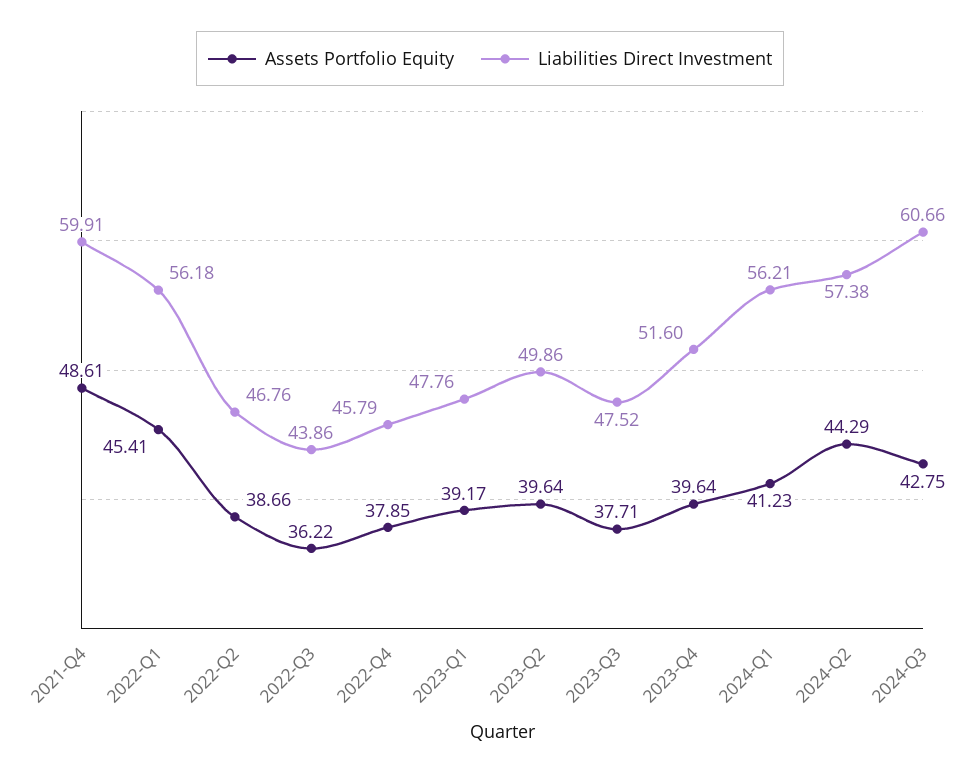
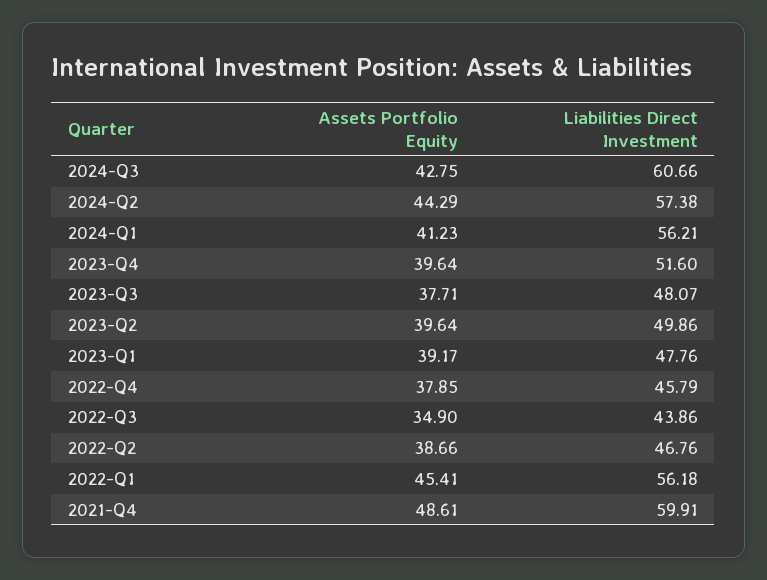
  {
    "Assets Portfolio Equity": {
      "2021-Q4": 48.61,
      "2022-Q1": 45.41,
      "2022-Q2": 38.66,
-     "2022-Q3": 36.22,
+     "2022-Q3": 34.9,
      "2022-Q4": 37.85,
      "2023-Q1": 39.17,
      "2023-Q2": 39.64,
      "2023-Q3": 37.71,
      "2023-Q4": 39.64,
      "2024-Q1": 41.23,
      "2024-Q2": 44.29,
      "2024-Q3": 42.75
    },
    "Liabilities Direct Investment": {
      "2021-Q4": 59.91,
      "2022-Q1": 56.18,
      "2022-Q2": 46.76,
      "2022-Q3": 43.86,
      "2022-Q4": 45.79,
      "2023-Q1": 47.76,
      "2023-Q2": 49.86,
-     "2023-Q3": 47.52,
+     "2023-Q3": 48.07,
      "2023-Q4": 51.6,
      "2024-Q1": 56.21,
      "2024-Q2": 57.38,
      "2024-Q3": 60.66
    }
  }

